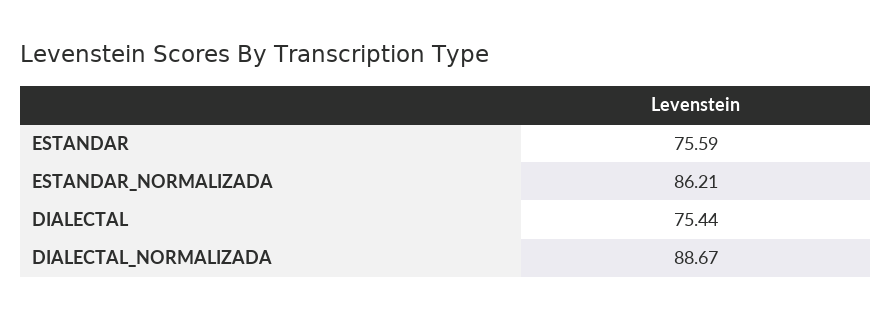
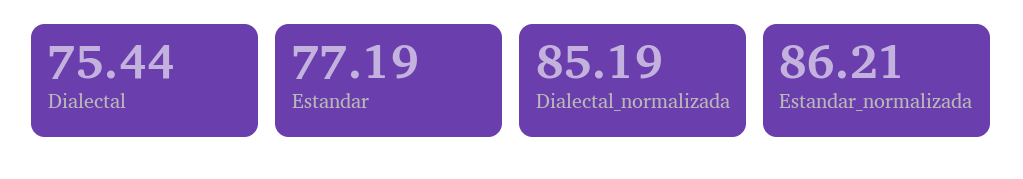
  {
-   "ESTANDAR": 75.59,
+   "ESTANDAR": 77.19,
    "ESTANDAR_NORMALIZADA": 86.21,
    "DIALECTAL": 75.44,
-   "DIALECTAL_NORMALIZADA": 88.67
+   "DIALECTAL_NORMALIZADA": 85.19
  }

